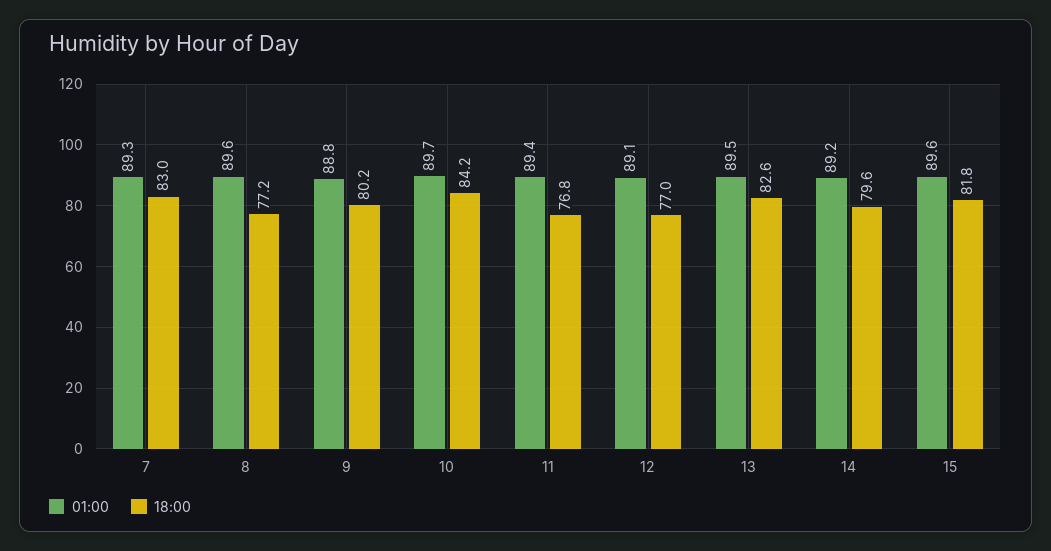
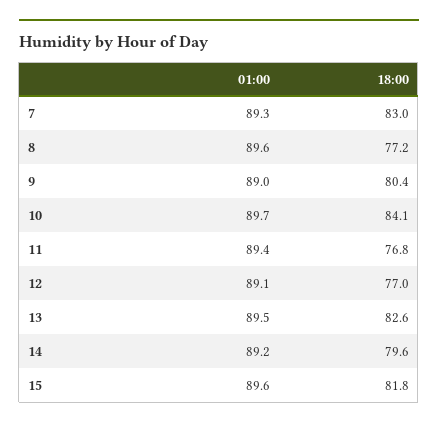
  {
    "01:00": {
      "7": 89.3,
      "8": 89.6,
-     "9": 88.8,
+     "9": 89,
      "10": 89.7,
      "11": 89.4,
      "12": 89.1,
      "13": 89.5,
      "14": 89.2,
      "15": 89.6
    },
    "18:00": {
      "7": 83,
      "8": 77.2,
-     "9": 80.2,
+     "9": 80.4,
-     "10": 84.2,
+     "10": 84.1,
      "11": 76.8,
      "12": 77,
      "13": 82.6,
      "14": 79.6,
      "15": 81.8
    }
  }

